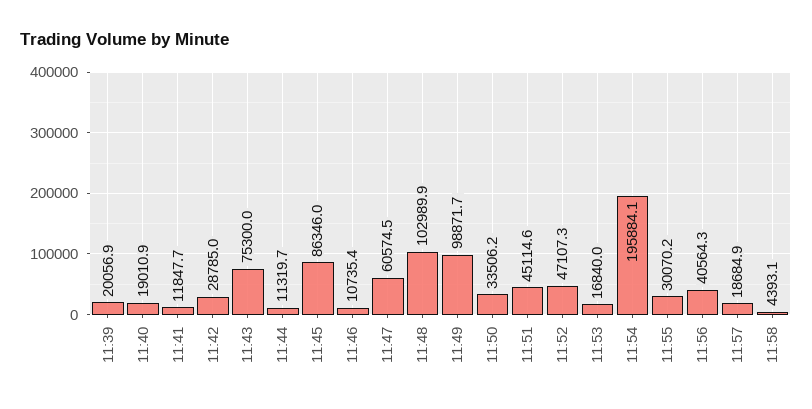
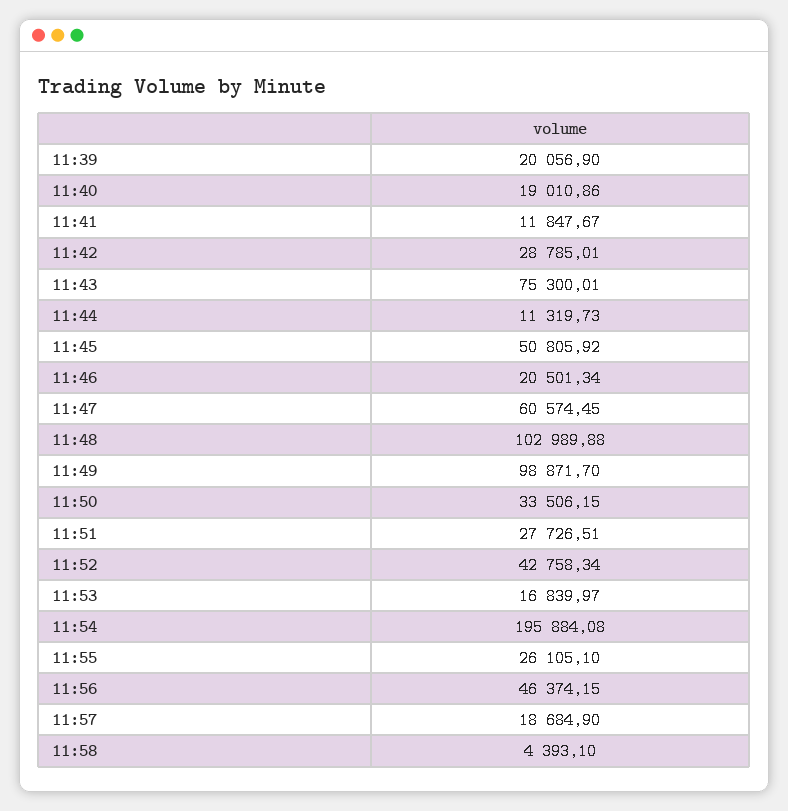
  {
    "11:39": 20056.9,
    "11:40": 19010.86,
    "11:41": 11847.67,
    "11:42": 28785.01,
    "11:43": 75300.01,
    "11:44": 11319.73,
-   "11:45": 86346,
+   "11:45": 50805.92,
-   "11:46": 10735.4,
+   "11:46": 20501.34,
    "11:47": 60574.45,
    "11:48": 102989.88,
    "11:49": 98871.7,
    "11:50": 33506.15,
-   "11:51": 45114.6,
+   "11:51": 27726.51,
-   "11:52": 47107.3,
+   "11:52": 42758.34,
    "11:53": 16839.97,
    "11:54": 195884.08,
-   "11:55": 30070.2,
+   "11:55": 26105.1,
-   "11:56": 40564.3,
+   "11:56": 46374.15,
    "11:57": 18684.9,
    "11:58": 4393.1
  }

